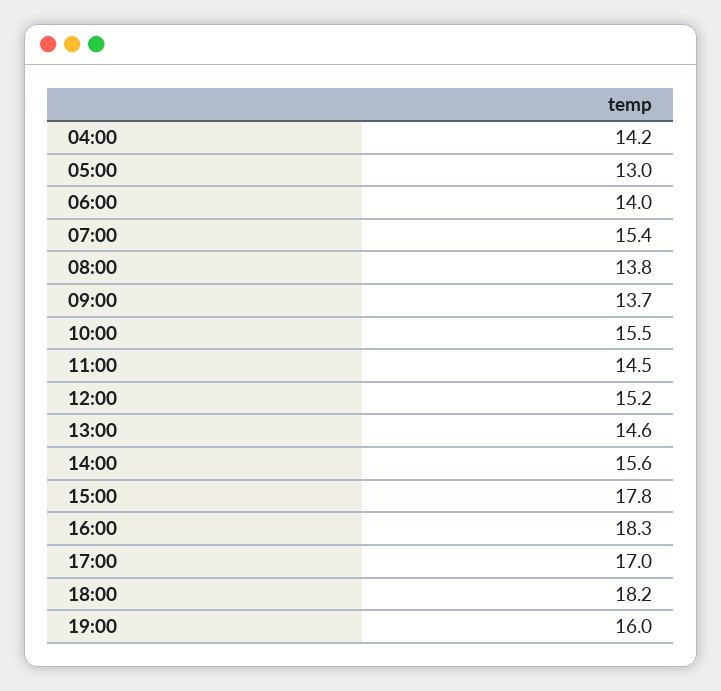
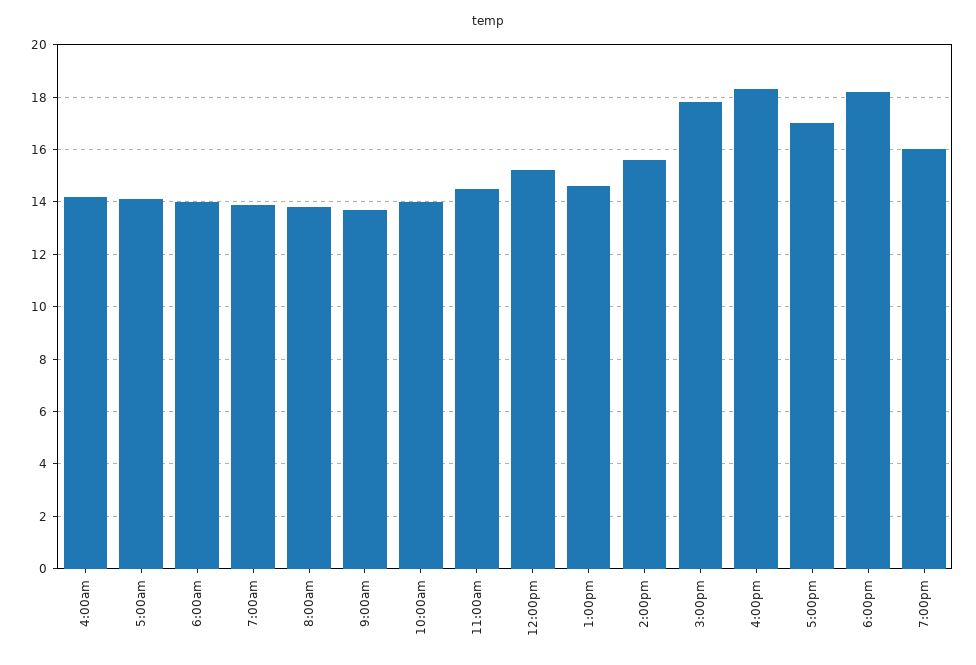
  {
    "04:00": 14.2,
-   "05:00": 13,
+   "05:00": 14,
    "06:00": 14,
-   "07:00": 15.4,
+   "07:00": 14,
    "08:00": 13.8,
    "09:00": 13.7,
-   "10:00": 15.5,
+   "10:00": 14,
    "11:00": 14.5,
    "12:00": 15.2,
    "13:00": 14.6,
    "14:00": 15.6,
    "15:00": 17.8,
    "16:00": 18.3,
    "17:00": 17,
    "18:00": 18.2,
    "19:00": 16
  }

